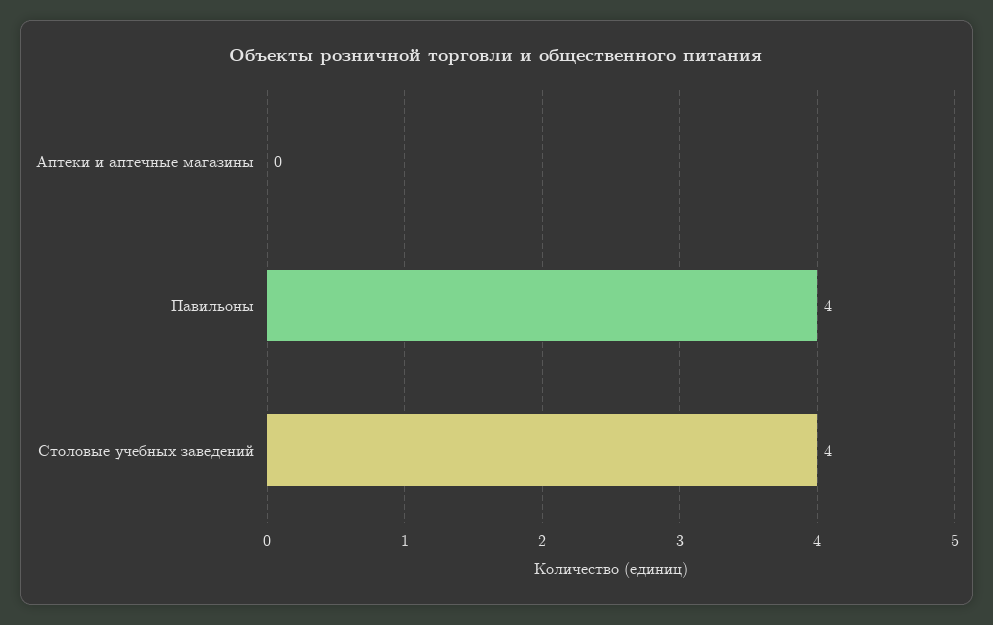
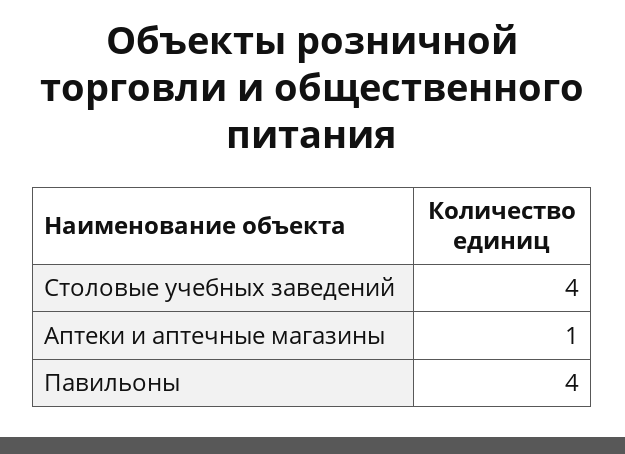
  {
-   "Аптеки и аптечные магазины": 0,
+   "Аптеки и аптечные магазины": 1,
    "Павильоны": 4,
    "Столовые учебных заведений": 4
  }

